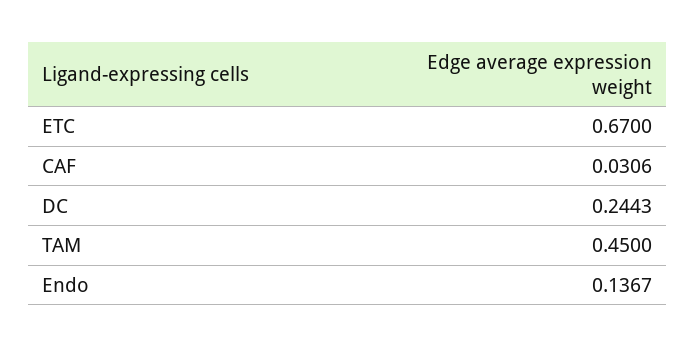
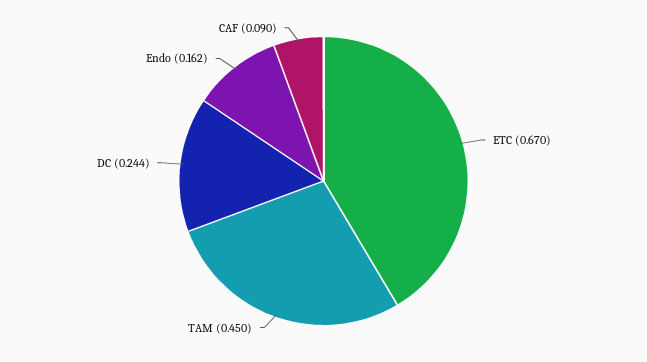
  {
    "ETC": 0.67,
-   "CAF": 0.0306,
+   "CAF": 0.09,
    "DC": 0.2443,
    "TAM": 0.45,
-   "Endo": 0.1367
+   "Endo": 0.162
  }

